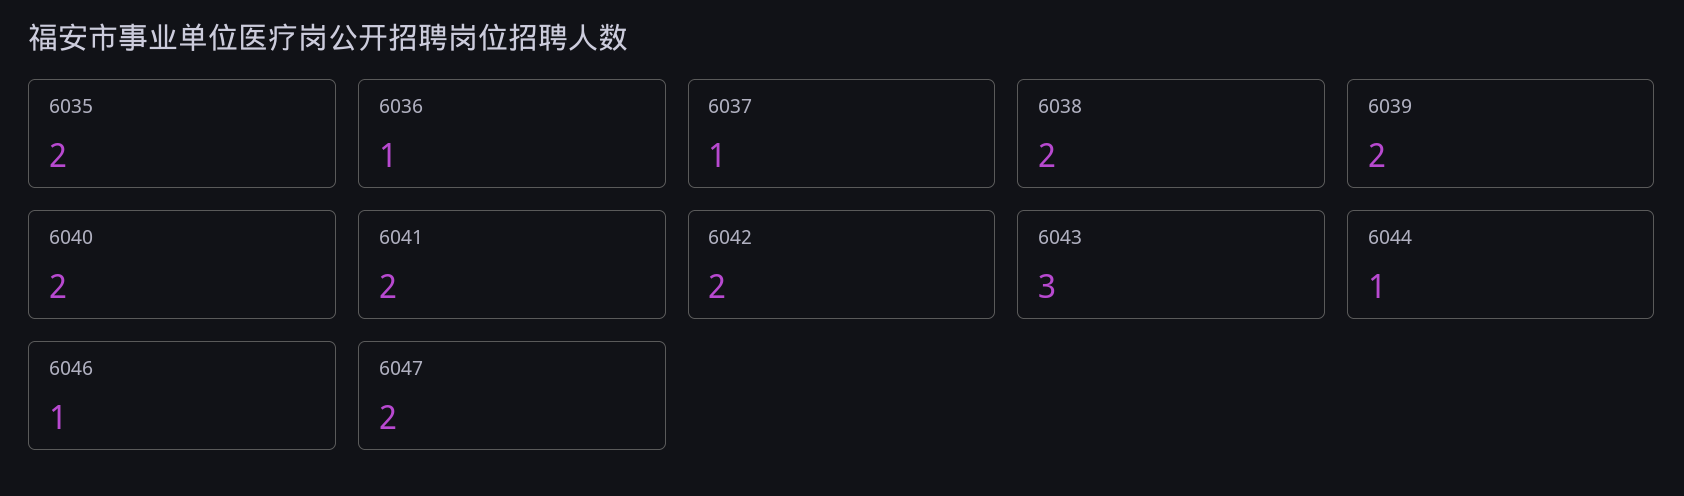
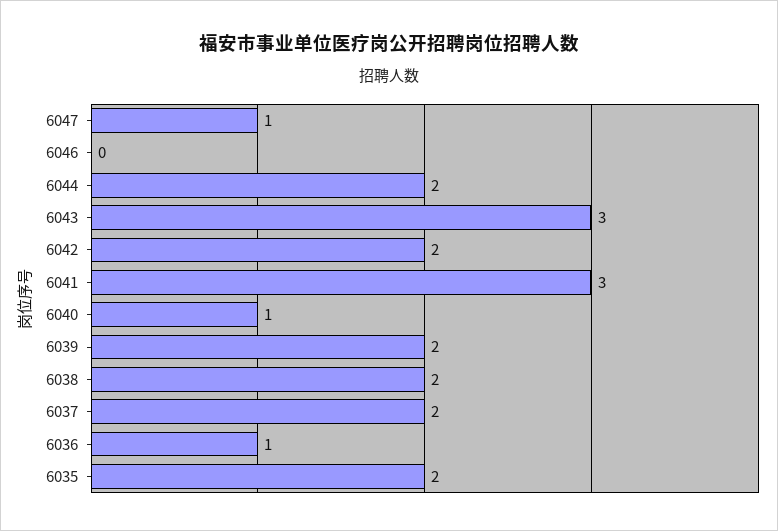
  {
    "6035": 2,
    "6036": 1,
-   "6037": 1,
+   "6037": 2,
    "6038": 2,
    "6039": 2,
-   "6040": 2,
+   "6040": 1,
-   "6041": 2,
+   "6041": 3,
    "6042": 2,
    "6043": 3,
-   "6044": 1,
+   "6044": 2,
-   "6046": 1,
+   "6046": 0,
-   "6047": 2
+   "6047": 1
  }

